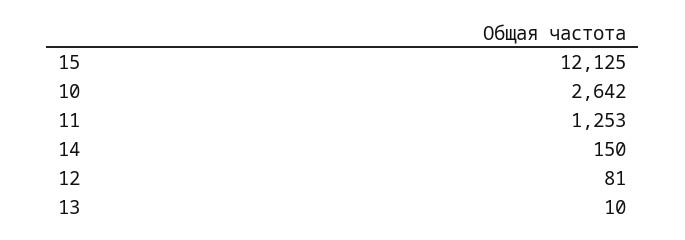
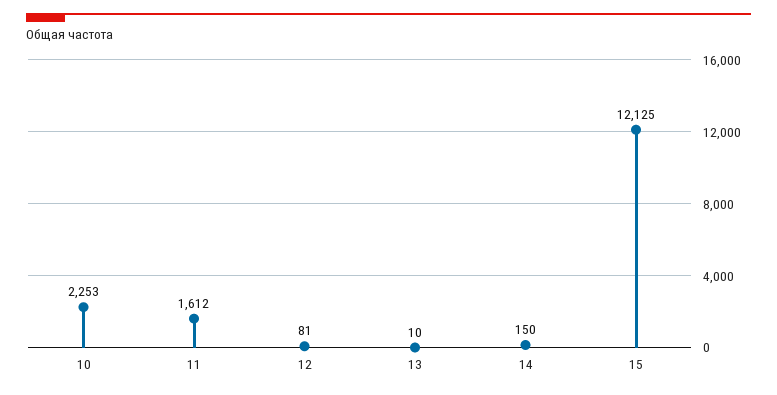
  {
    "15": 12125,
-   "10": 2642,
+   "10": 2253,
-   "11": 1253,
+   "11": 1612,
    "14": 150,
    "12": 81,
    "13": 10
  }

